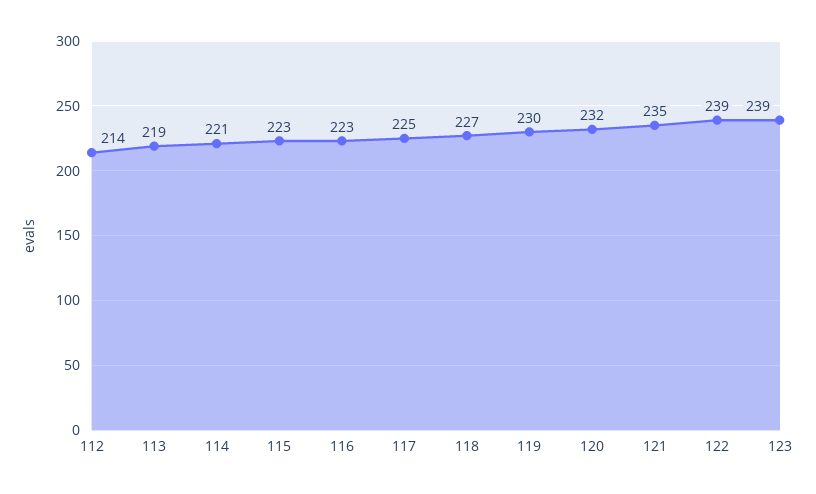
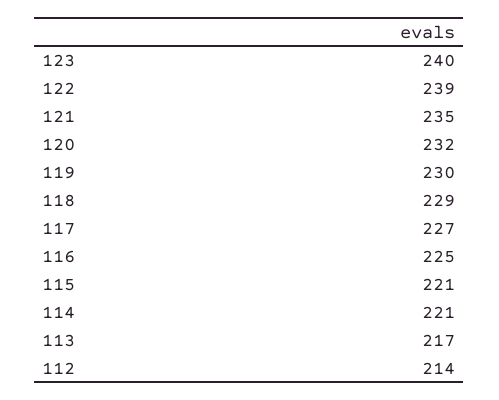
  {
    "112": 214,
-   "113": 219,
+   "113": 217,
    "114": 221,
-   "115": 223,
+   "115": 221,
-   "116": 223,
+   "116": 225,
-   "117": 225,
+   "117": 227,
-   "118": 227,
+   "118": 229,
    "119": 230,
    "120": 232,
    "121": 235,
    "122": 239,
-   "123": 239
+   "123": 240
  }

